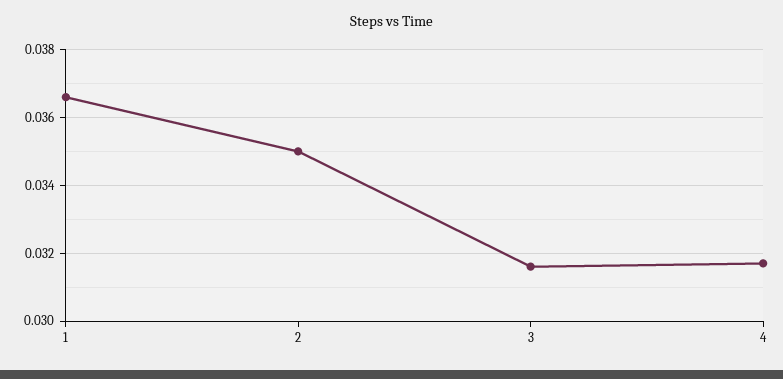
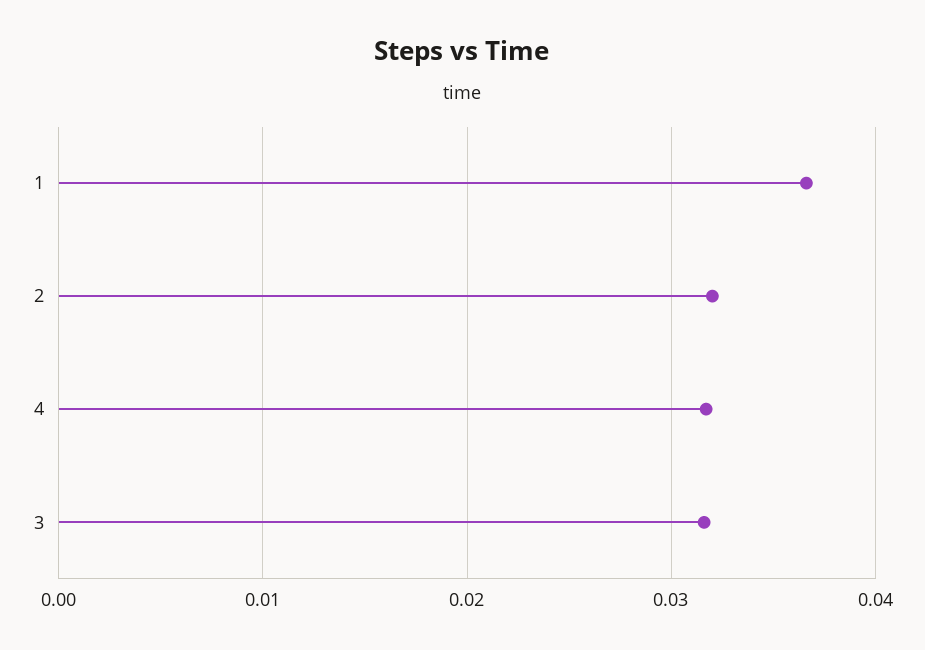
  {
    "1": 0.0365,
-   "2": 0.035,
+   "2": 0.032,
    "3": 0.0315,
    "4": 0.0315
  }

